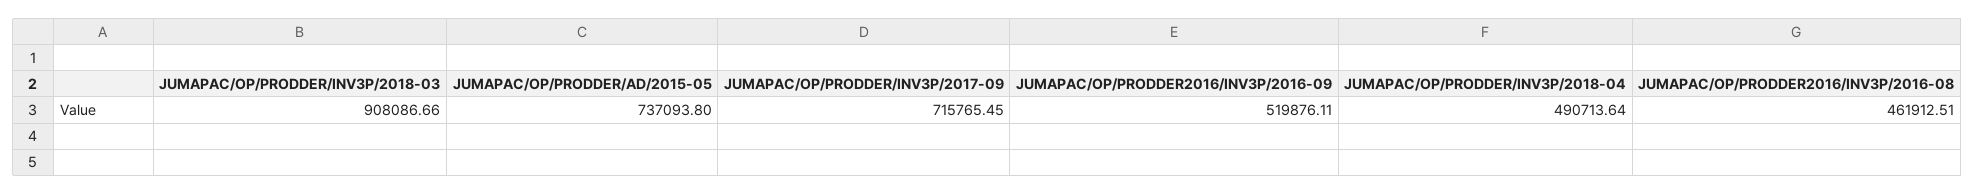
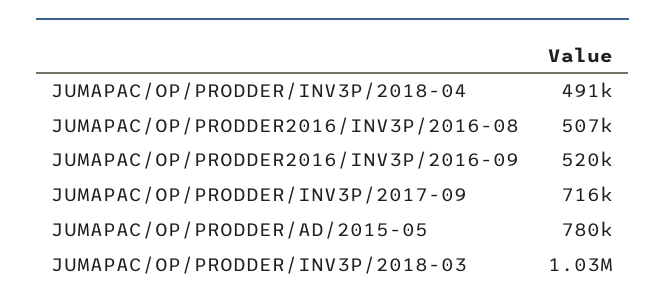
  {
-   "JUMAPAC/OP/PRODDER/INV3P/2018-03": 908086.66,
+   "JUMAPAC/OP/PRODDER/INV3P/2018-03": 1030000,
-   "JUMAPAC/OP/PRODDER/AD/2015-05": 737093.8,
+   "JUMAPAC/OP/PRODDER/AD/2015-05": 780000,
    "JUMAPAC/OP/PRODDER/INV3P/2017-09": 715765.45,
    "JUMAPAC/OP/PRODDER2016/INV3P/2016-09": 519876.11,
    "JUMAPAC/OP/PRODDER/INV3P/2018-04": 490713.64,
-   "JUMAPAC/OP/PRODDER2016/INV3P/2016-08": 461912.51
+   "JUMAPAC/OP/PRODDER2016/INV3P/2016-08": 507000
  }

